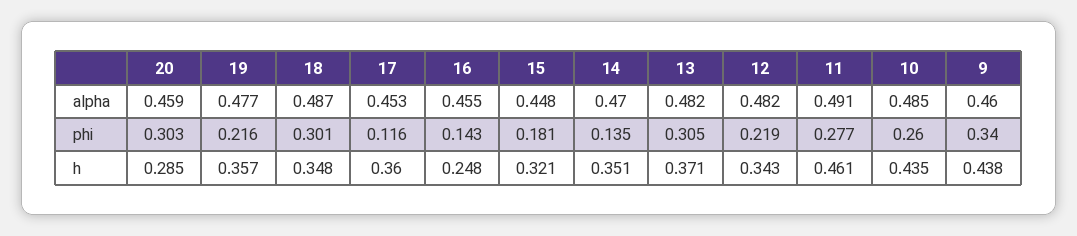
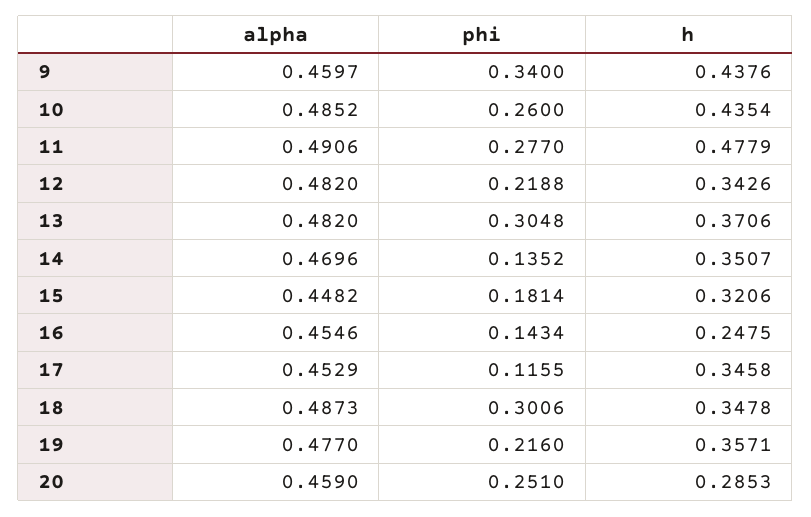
  {
    "20": {
      "alpha": 0.459,
-     "phi": 0.303,
+     "phi": 0.251,
      "h": 0.2853
    },
    "19": {
      "alpha": 0.477,
      "phi": 0.216,
      "h": 0.3571
    },
    "18": {
      "alpha": 0.4873,
      "phi": 0.3006,
      "h": 0.3478
    },
    "17": {
      "alpha": 0.4529,
      "phi": 0.1155,
-     "h": 0.36
+     "h": 0.3458
    },
    "16": {
      "alpha": 0.4546,
      "phi": 0.1434,
      "h": 0.2475
    },
    "15": {
      "alpha": 0.4482,
      "phi": 0.1814,
      "h": 0.3206
    },
    "14": {
      "alpha": 0.4696,
      "phi": 0.1352,
      "h": 0.3507
    },
    "13": {
      "alpha": 0.482,
      "phi": 0.3048,
      "h": 0.3706
    },
    "12": {
      "alpha": 0.482,
      "phi": 0.2188,
      "h": 0.3426
    },
    "11": {
      "alpha": 0.4906,
      "phi": 0.277,
-     "h": 0.461
+     "h": 0.4779
    },
    "10": {
      "alpha": 0.4852,
      "phi": 0.26,
      "h": 0.4354
    },
    "9": {
      "alpha": 0.4597,
      "phi": 0.34,
      "h": 0.4376
    }
  }

